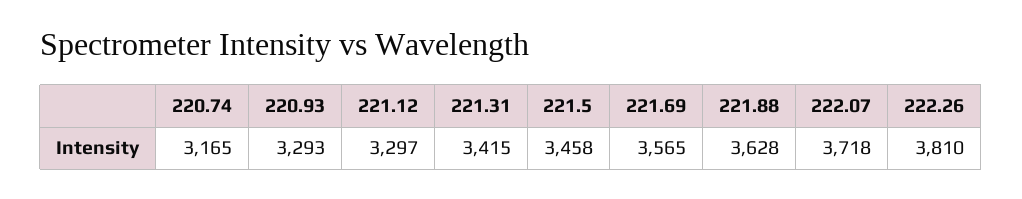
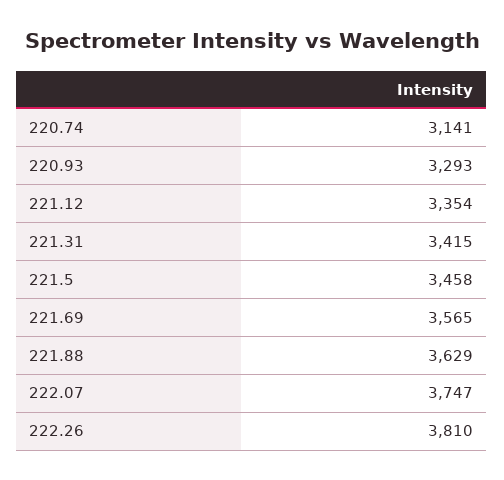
  {
-   "220.74": 3165,
+   "220.74": 3141,
    "220.93": 3293,
-   "221.12": 3297,
+   "221.12": 3354,
    "221.31": 3415,
    "221.5": 3458,
    "221.69": 3565,
-   "221.88": 3628,
+   "221.88": 3629,
-   "222.07": 3718,
+   "222.07": 3747,
    "222.26": 3810
  }

